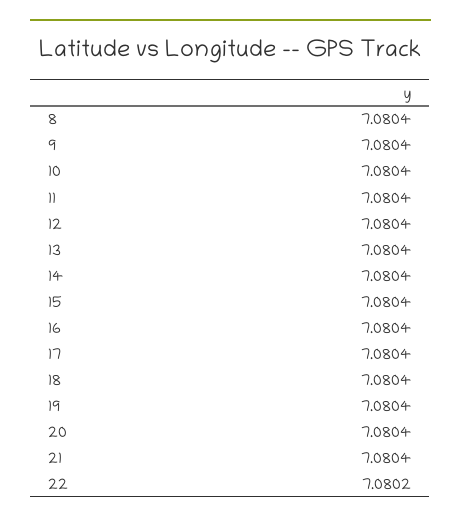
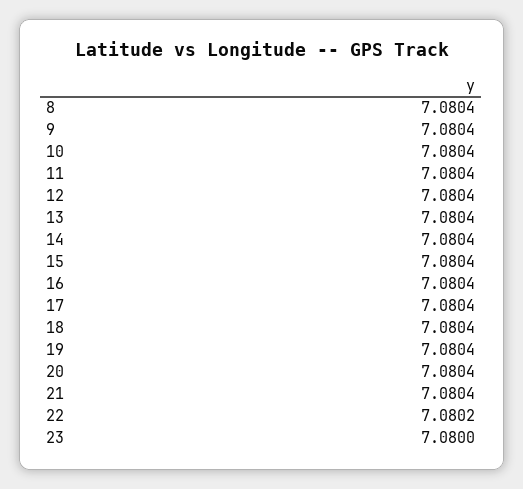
  {
    "8": 7.0804,
    "9": 7.0804,
    "10": 7.0804,
    "11": 7.0804,
    "12": 7.0804,
    "13": 7.0804,
    "14": 7.0804,
    "15": 7.0804,
    "16": 7.0804,
    "17": 7.0804,
    "18": 7.0804,
    "19": 7.0804,
    "20": 7.0804,
    "21": 7.0804,
-   "22": 7.0802
+   "22": 7.0802,
+   "23": 7.08
  }

